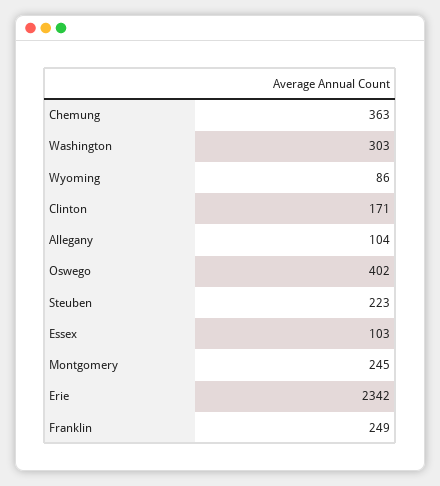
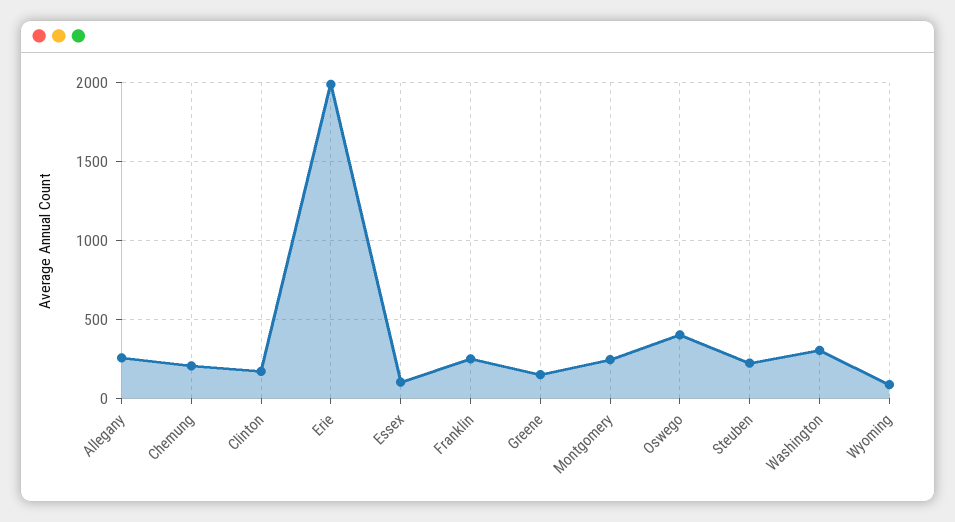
  {
-   "Chemung": 363,
+   "Chemung": 200,
    "Washington": 303,
    "Wyoming": 86,
    "Clinton": 171,
-   "Allegany": 104,
+   "Allegany": 250,
    "Oswego": 402,
    "Steuben": 223,
    "Essex": 103,
    "Montgomery": 245,
-   "Erie": 2342,
+   "Erie": 2000,
-   "Franklin": 249
+   "Franklin": 249,
+   "Greene": 150
  }

